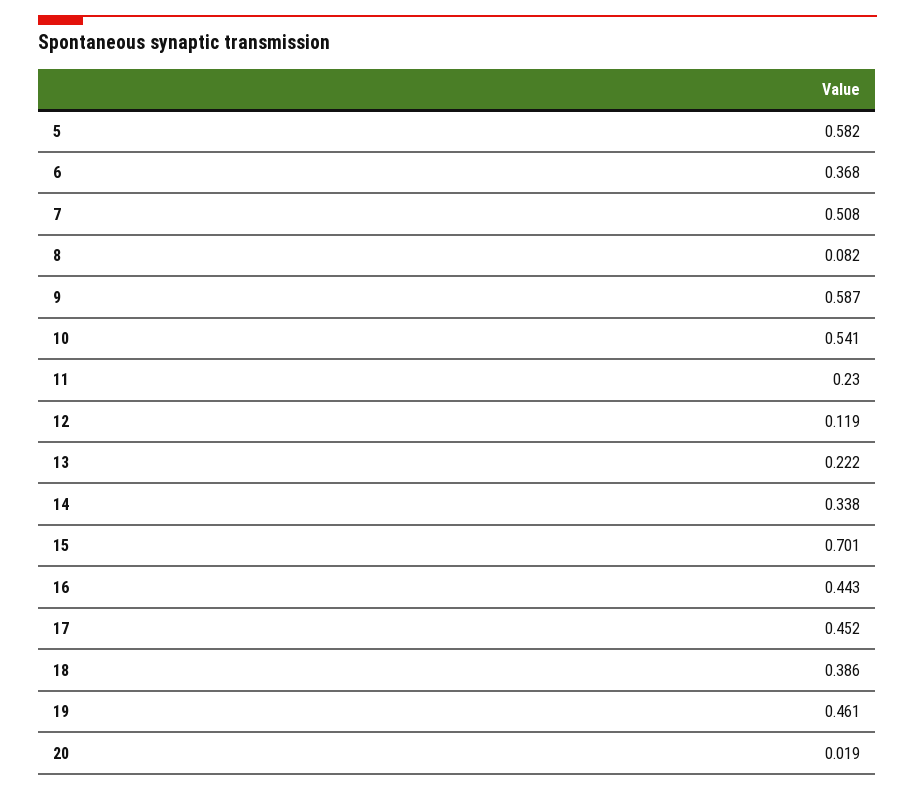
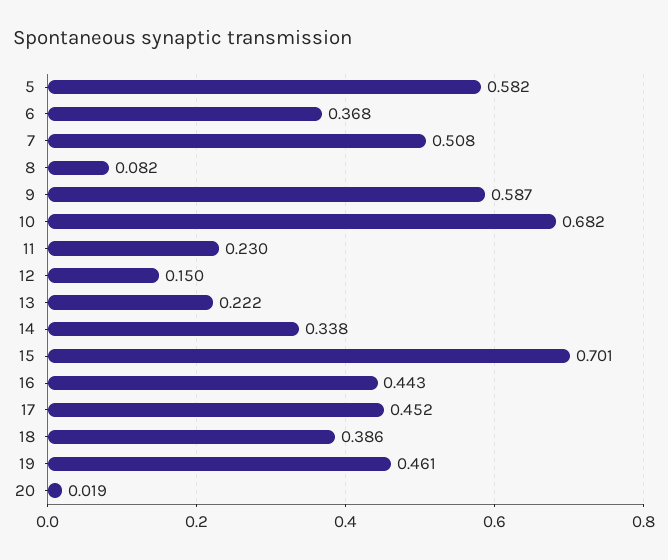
  {
    "5": 0.582,
    "6": 0.368,
    "7": 0.508,
    "8": 0.082,
    "9": 0.587,
-   "10": 0.541,
+   "10": 0.682,
    "11": 0.23,
-   "12": 0.119,
+   "12": 0.15,
    "13": 0.222,
    "14": 0.338,
    "15": 0.701,
    "16": 0.443,
    "17": 0.452,
    "18": 0.386,
    "19": 0.461,
    "20": 0.019
  }

